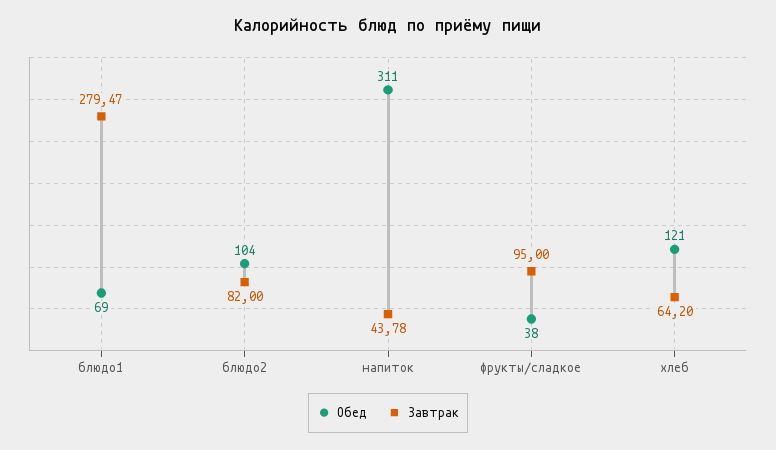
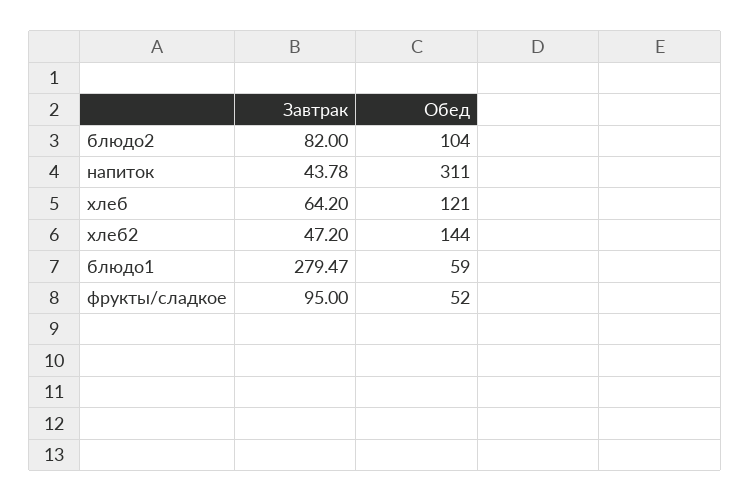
  {
    "Обед": {
-     "блюдо1": 69,
+     "блюдо1": 59,
      "блюдо2": 104,
      "напиток": 311,
-     "фрукты/сладкое": 38,
+     "фрукты/сладкое": 52,
-     "хлеб": 121
+     "хлеб": 121,
+     "хлеб2": 144
    },
    "Завтрак": {
      "блюдо1": 279.47,
      "блюдо2": 82,
      "напиток": 43.78,
      "фрукты/сладкое": 95,
-     "хлеб": 64.2
+     "хлеб": 64.2,
+     "хлеб2": 47.2
    }
  }

